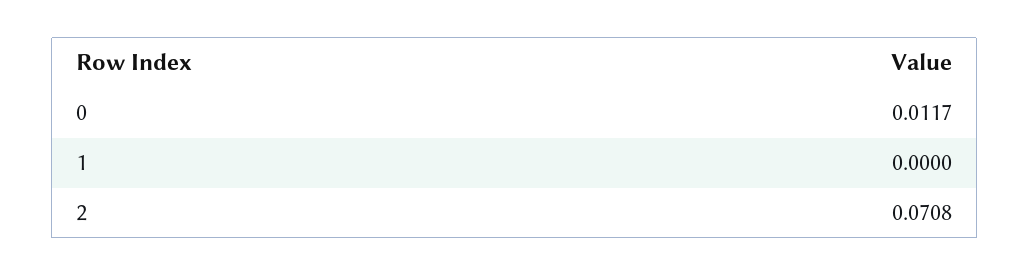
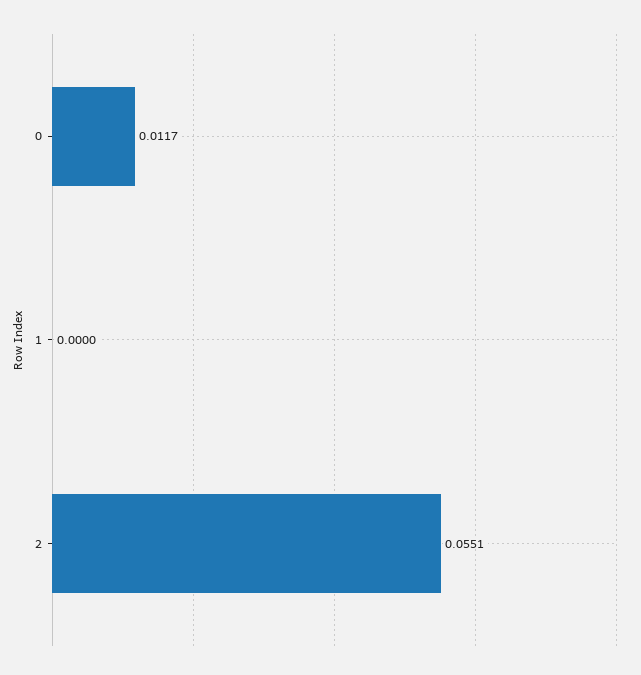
  {
    "0": 0.0117,
    "1": 0,
-   "2": 0.0708
+   "2": 0.0551
  }

